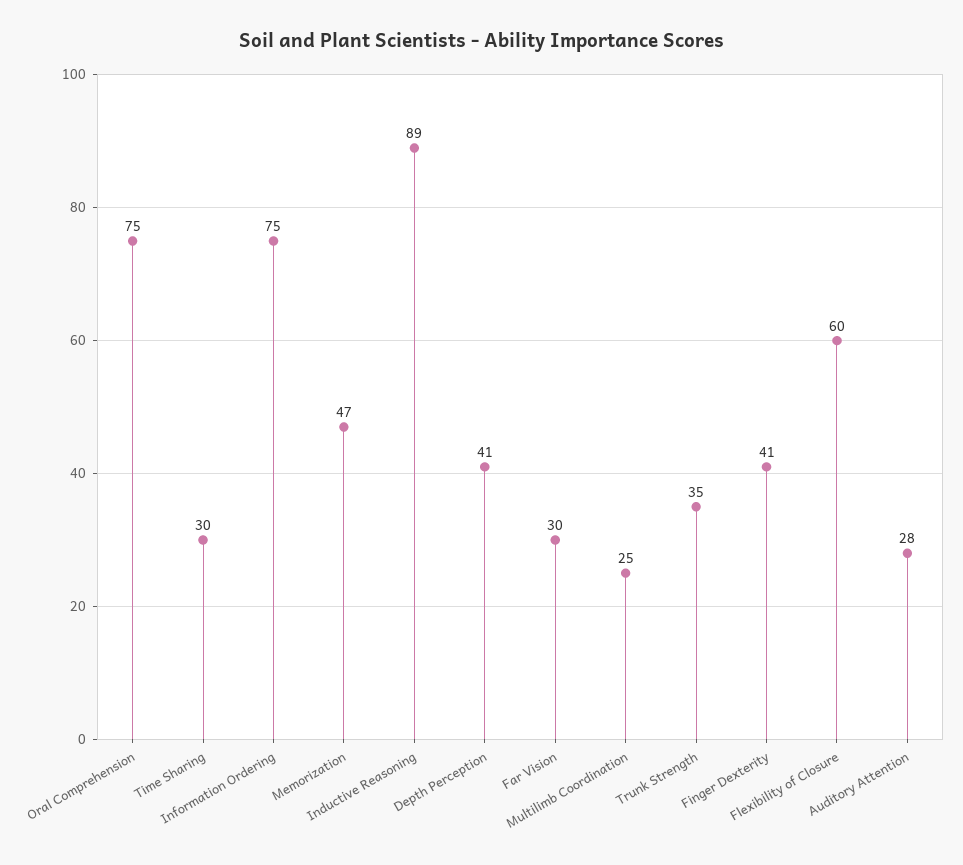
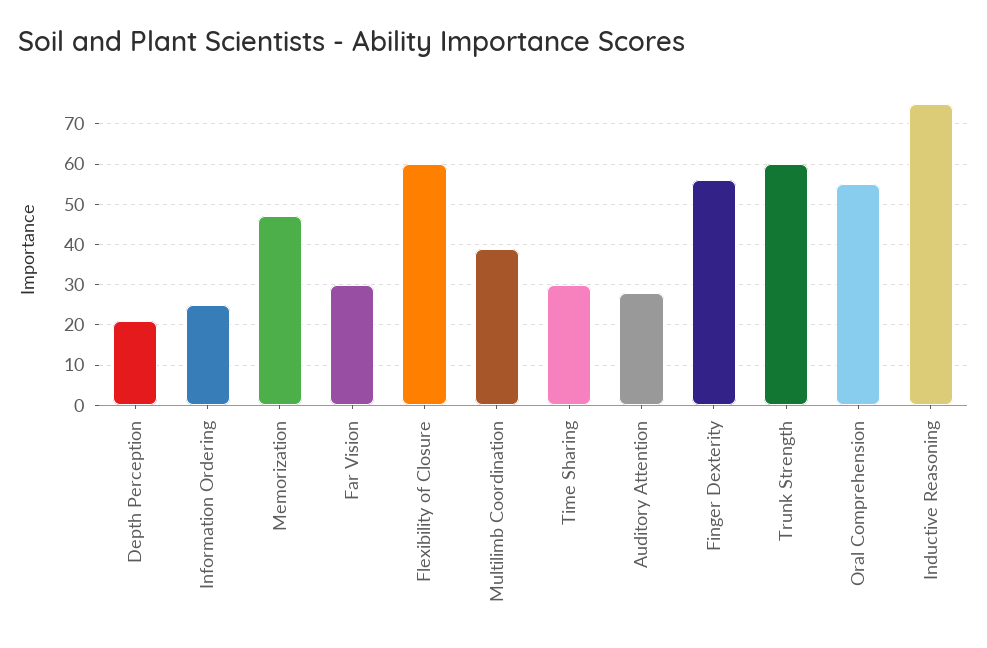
  {
-   "Oral Comprehension": 75,
+   "Oral Comprehension": 55,
    "Time Sharing": 30,
-   "Information Ordering": 75,
+   "Information Ordering": 25,
    "Memorization": 47,
-   "Inductive Reasoning": 89,
+   "Inductive Reasoning": 75,
-   "Depth Perception": 41,
+   "Depth Perception": 20,
    "Far Vision": 30,
-   "Multilimb Coordination": 25,
+   "Multilimb Coordination": 40,
-   "Trunk Strength": 35,
+   "Trunk Strength": 60,
-   "Finger Dexterity": 41,
+   "Finger Dexterity": 55,
    "Flexibility of Closure": 60,
    "Auditory Attention": 28
  }

